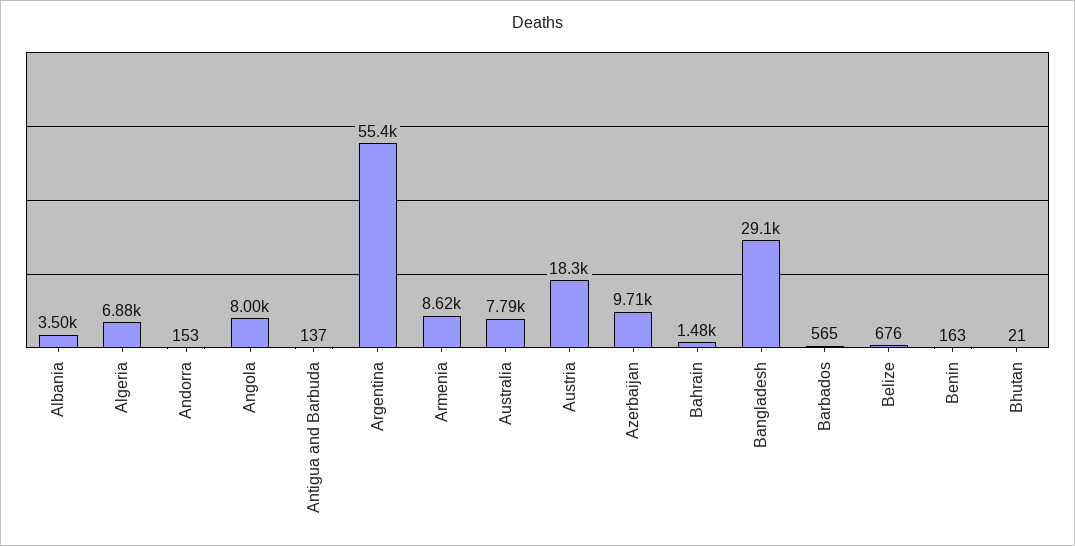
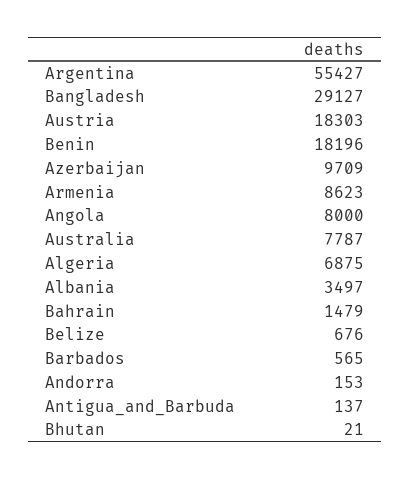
  {
    "Albania": 3497,
    "Algeria": 6875,
    "Andorra": 153,
    "Angola": 8000,
    "Antigua and Barbuda": 137,
    "Argentina": 55427,
    "Armenia": 8623,
    "Australia": 7787,
    "Austria": 18303,
    "Azerbaijan": 9709,
    "Bahrain": 1479,
    "Bangladesh": 29127,
    "Barbados": 565,
    "Belize": 676,
-   "Benin": 163,
+   "Benin": 18196,
    "Bhutan": 21
  }

